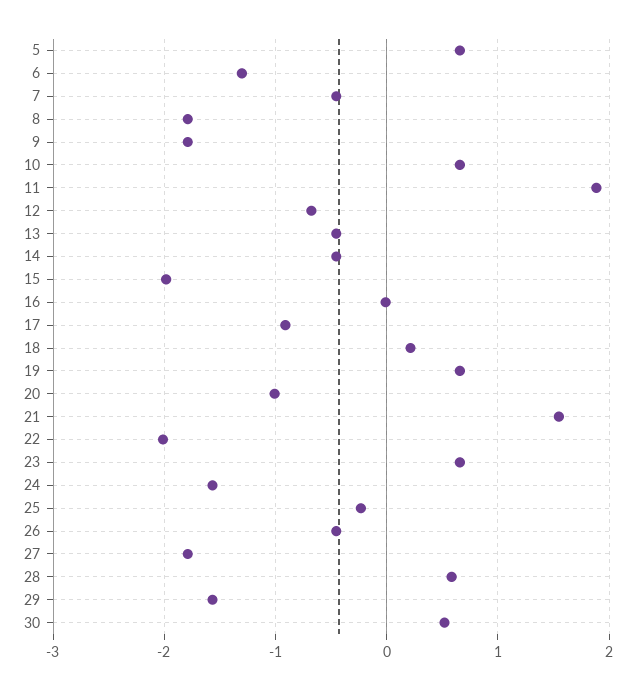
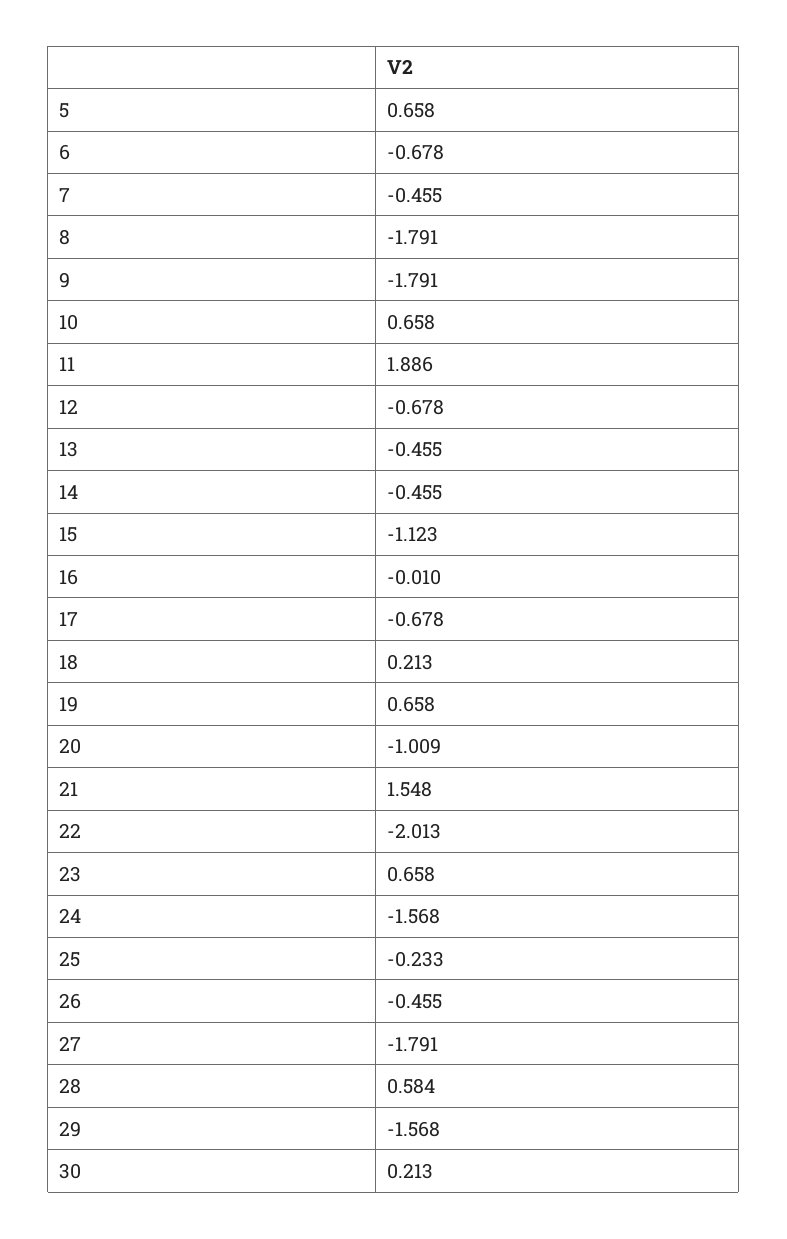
  {
    "5": 0.658,
-   "6": -1.3,
+   "6": -0.678,
    "7": -0.455,
    "8": -1.791,
    "9": -1.791,
    "10": 0.658,
    "11": 1.886,
    "12": -0.678,
    "13": -0.455,
    "14": -0.455,
-   "15": -2,
+   "15": -1.123,
    "16": -0.01,
-   "17": -0.9,
+   "17": -0.678,
    "18": 0.213,
    "19": 0.658,
    "20": -1.009,
    "21": 1.548,
    "22": -2.013,
    "23": 0.658,
    "24": -1.568,
    "25": -0.233,
    "26": -0.455,
    "27": -1.791,
    "28": 0.584,
    "29": -1.568,
-   "30": 0.5
+   "30": 0.213
  }

